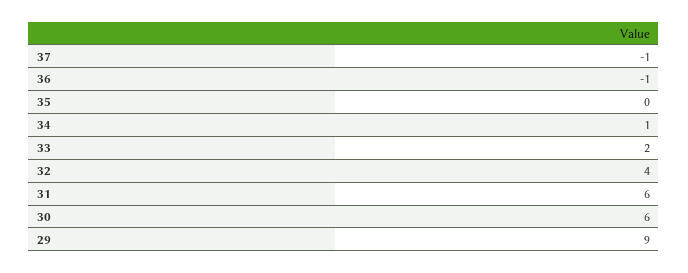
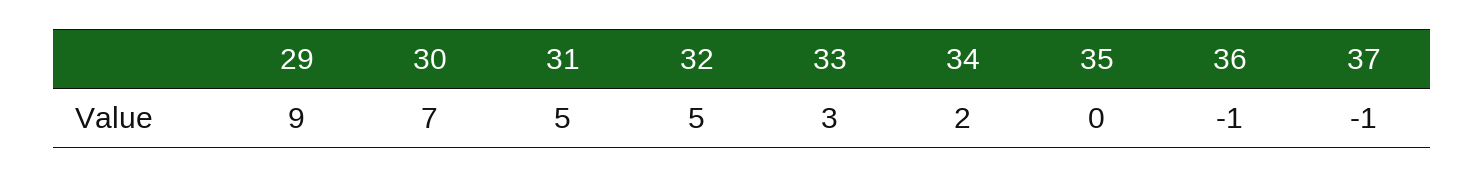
  {
    "37": -1,
    "36": -1,
    "35": 0,
-   "34": 1,
+   "34": 2,
-   "33": 2,
+   "33": 3,
-   "32": 4,
+   "32": 5,
-   "31": 6,
+   "31": 5,
-   "30": 6,
+   "30": 7,
    "29": 9
  }

